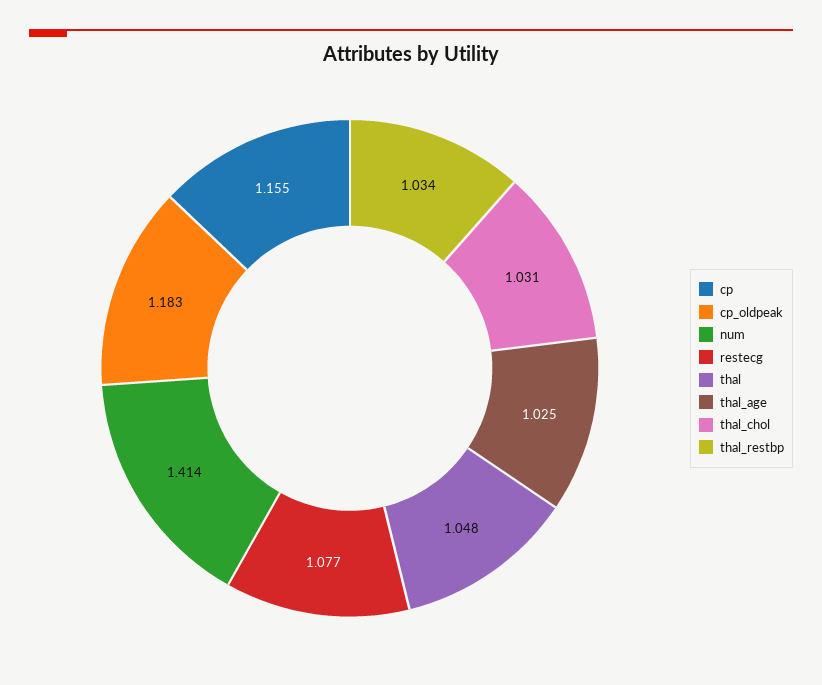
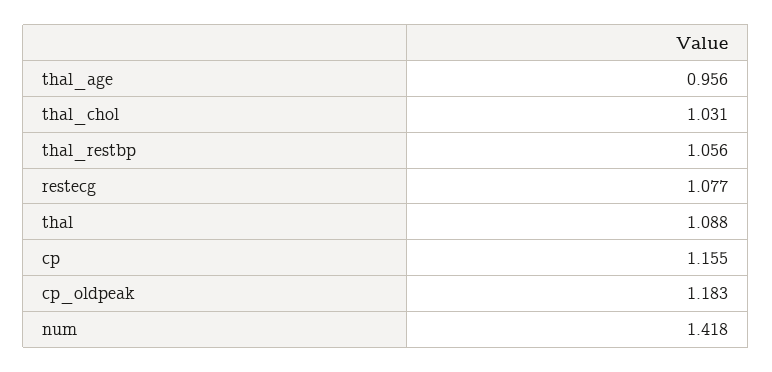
  {
    "cp": 1.155,
    "cp_oldpeak": 1.183,
-   "num": 1.414,
+   "num": 1.418,
    "restecg": 1.077,
-   "thal": 1.048,
+   "thal": 1.088,
-   "thal_age": 1.025,
+   "thal_age": 0.956,
    "thal_chol": 1.031,
-   "thal_restbp": 1.034
+   "thal_restbp": 1.056
  }

